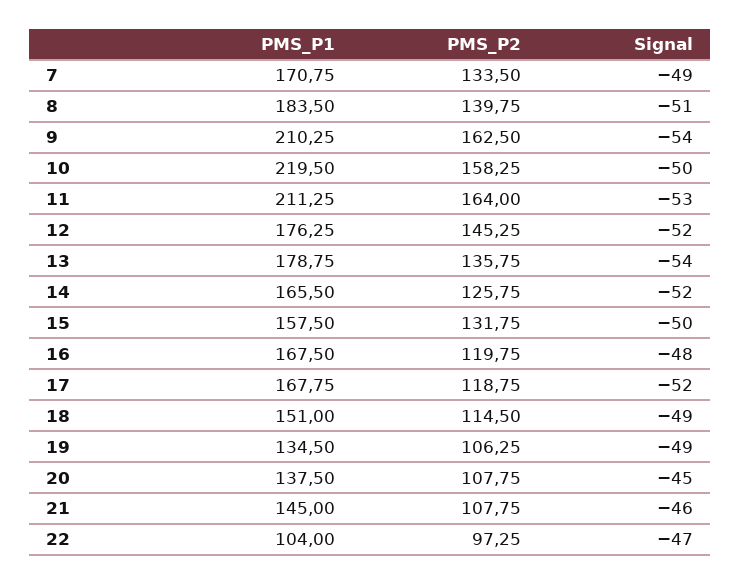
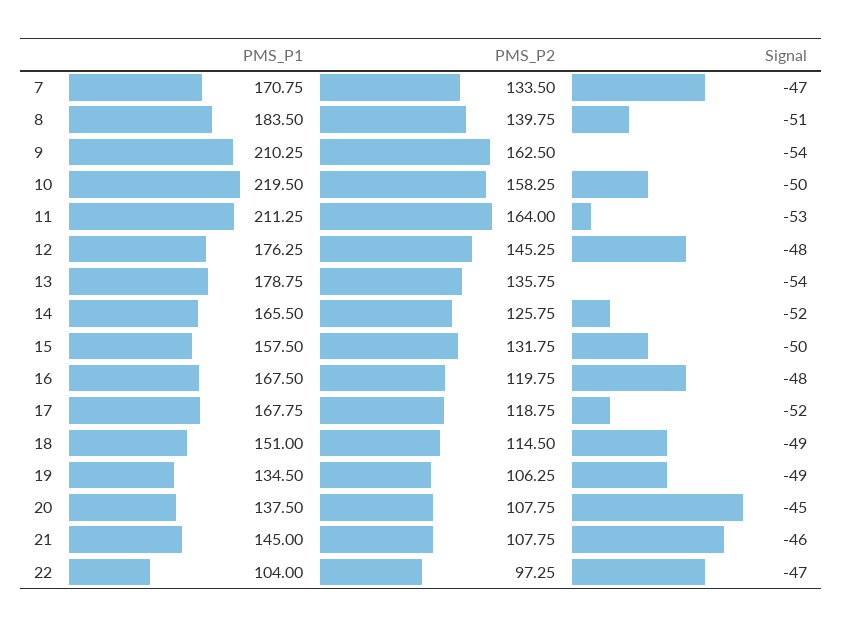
  {
    "PMS_P1": {
      "7": 170.75,
      "8": 183.5,
      "9": 210.25,
      "10": 219.5,
      "11": 211.25,
      "12": 176.25,
      "13": 178.75,
      "14": 165.5,
      "15": 157.5,
      "16": 167.5,
      "17": 167.75,
      "18": 151,
      "19": 134.5,
      "20": 137.5,
      "21": 145,
      "22": 104
    },
    "PMS_P2": {
      "7": 133.5,
      "8": 139.75,
      "9": 162.5,
      "10": 158.25,
      "11": 164,
      "12": 145.25,
      "13": 135.75,
      "14": 125.75,
      "15": 131.75,
      "16": 119.75,
      "17": 118.75,
      "18": 114.5,
      "19": 106.25,
      "20": 107.75,
      "21": 107.75,
      "22": 97.25
    },
    "Signal": {
-     "7": -49,
+     "7": -47,
      "8": -51,
      "9": -54,
      "10": -50,
      "11": -53,
-     "12": -52,
+     "12": -48,
      "13": -54,
      "14": -52,
      "15": -50,
      "16": -48,
      "17": -52,
      "18": -49,
      "19": -49,
      "20": -45,
      "21": -46,
      "22": -47
    }
  }

